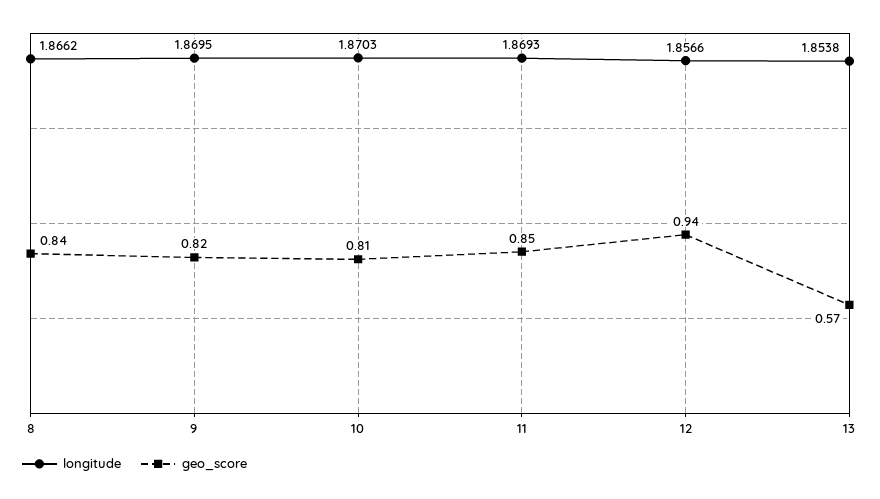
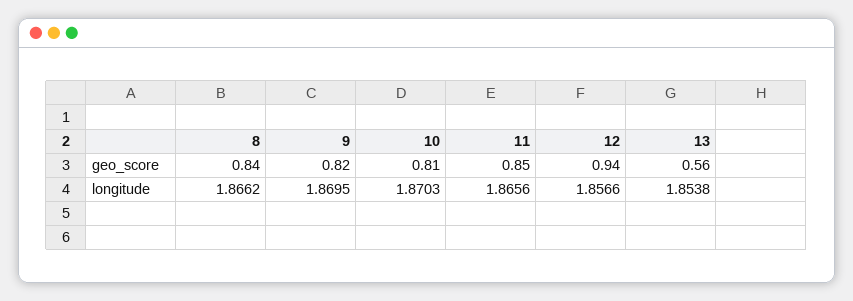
  {
    "longitude": {
      "8": 1.8662,
      "9": 1.8695,
      "10": 1.8703,
-     "11": 1.8693,
+     "11": 1.8656,
      "12": 1.8566,
      "13": 1.8538
    },
    "geo_score": {
      "8": 0.84,
      "9": 0.82,
      "10": 0.81,
      "11": 0.85,
      "12": 0.94,
-     "13": 0.57
+     "13": 0.56
    }
  }

